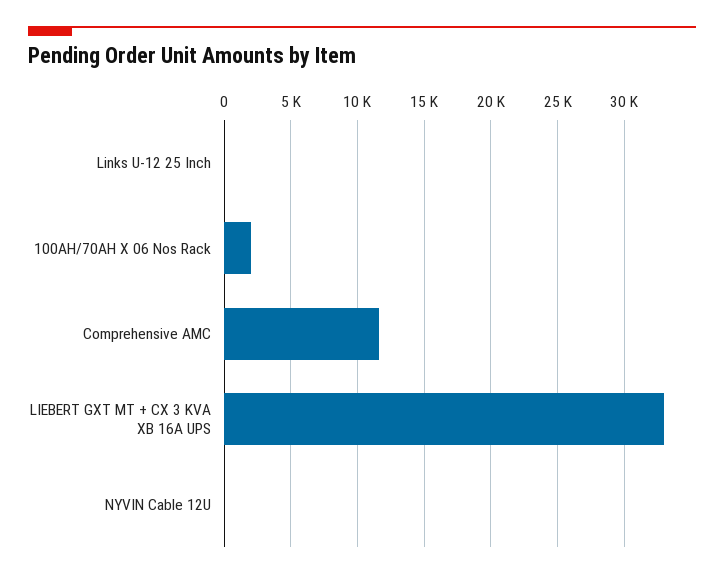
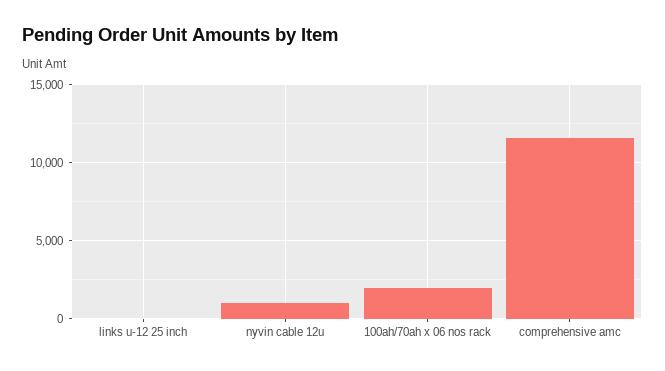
  {
    "Links U-12 25 Inch": 0,
    "100AH/70AH X 06 Nos Rack": 2000,
    "Comprehensive AMC": 11500,
-   "LIEBERT GXT MT + CX 3 KVA XB 16A UPS": 33000,
-   "NYVIN Cable 12U": 0
+   "NYVIN Cable 12U": 1000
  }

